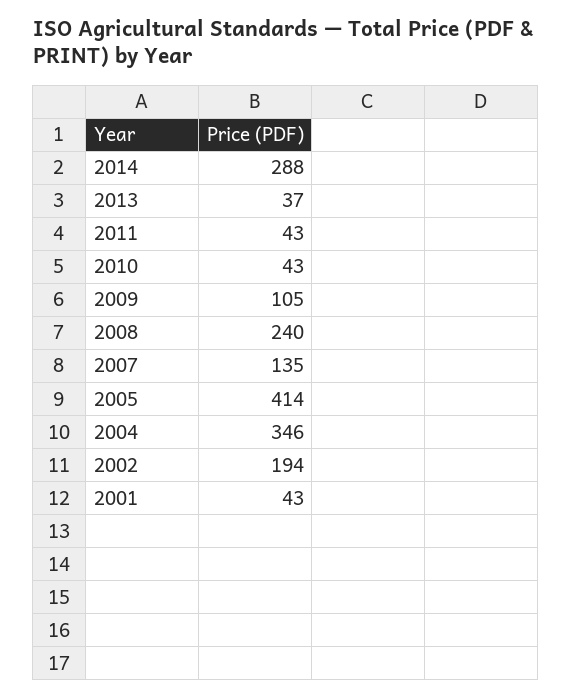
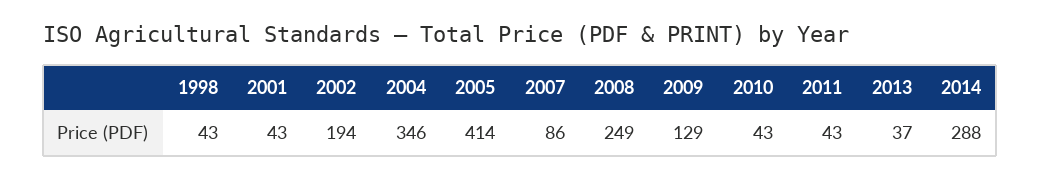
  {
    "2014": 288,
    "2013": 37,
    "2011": 43,
    "2010": 43,
-   "2009": 105,
+   "2009": 129,
-   "2008": 240,
+   "2008": 249,
-   "2007": 135,
+   "2007": 86,
    "2005": 414,
    "2004": 346,
    "2002": 194,
-   "2001": 43
+   "2001": 43,
+   "1998": 43
  }

